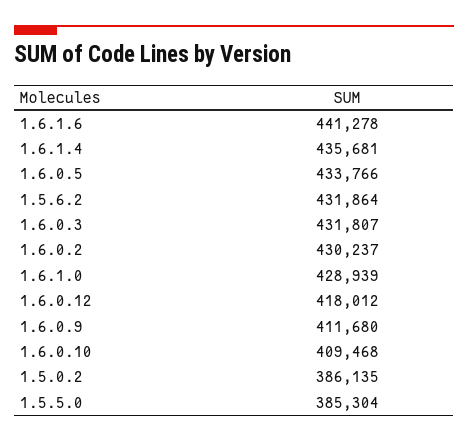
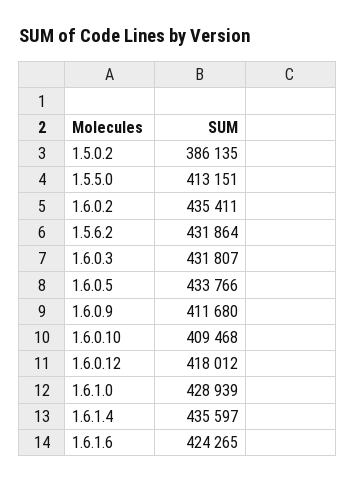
  {
-   "1.6.1.6": 441278,
+   "1.6.1.6": 424265,
-   "1.6.1.4": 435681,
+   "1.6.1.4": 435597,
    "1.6.0.5": 433766,
    "1.5.6.2": 431864,
    "1.6.0.3": 431807,
-   "1.6.0.2": 430237,
+   "1.6.0.2": 435411,
    "1.6.1.0": 428939,
    "1.6.0.12": 418012,
    "1.6.0.9": 411680,
    "1.6.0.10": 409468,
    "1.5.0.2": 386135,
-   "1.5.5.0": 385304
+   "1.5.5.0": 413151
  }

